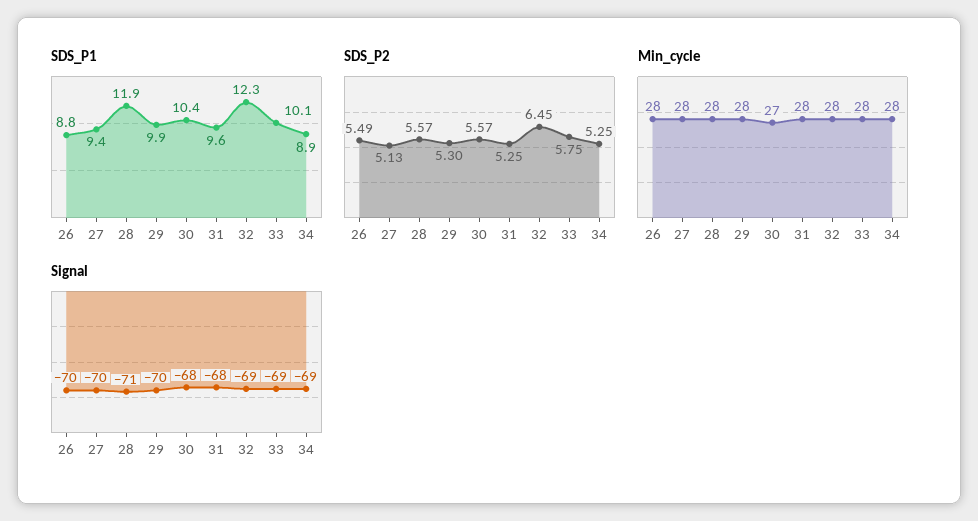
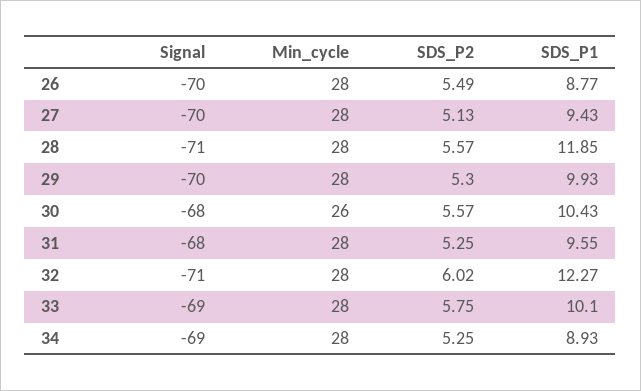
  {
    "SDS_P1": {
      "26": 8.77,
      "27": 9.43,
      "28": 11.85,
      "29": 9.93,
      "30": 10.43,
      "31": 9.55,
      "32": 12.27,
      "33": 10.1,
      "34": 8.93
    },
    "SDS_P2": {
      "26": 5.49,
      "27": 5.13,
      "28": 5.57,
      "29": 5.3,
      "30": 5.57,
      "31": 5.25,
-     "32": 6.45,
+     "32": 6.02,
      "33": 5.75,
      "34": 5.25
    },
    "Min_cycle": {
      "26": 28,
      "27": 28,
      "28": 28,
      "29": 28,
-     "30": 27,
+     "30": 26,
      "31": 28,
      "32": 28,
      "33": 28,
      "34": 28
    },
    "Signal": {
      "26": -70,
      "27": -70,
      "28": -71,
      "29": -70,
      "30": -68,
      "31": -68,
-     "32": -69,
+     "32": -71,
      "33": -69,
      "34": -69
    }
  }

